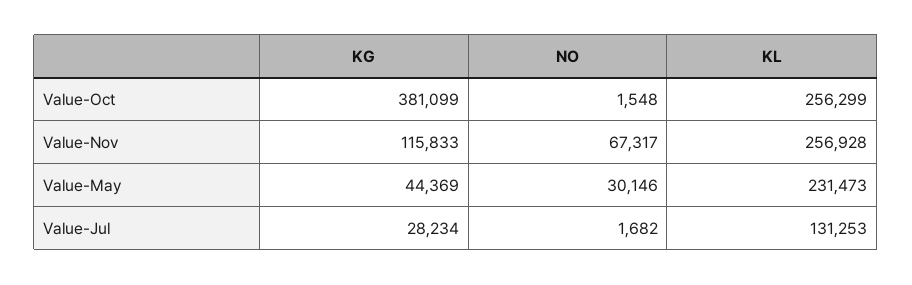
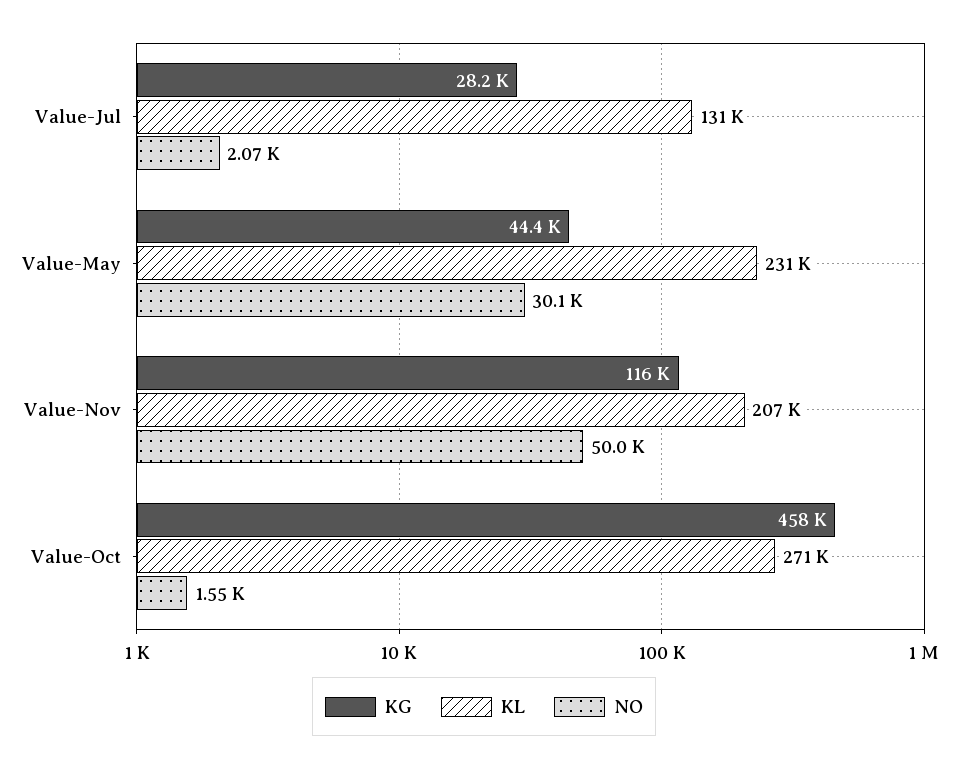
  {
    "KG": {
-     "Value-Oct": 381099,
+     "Value-Oct": 458000,
      "Value-Nov": 115833,
      "Value-May": 44369,
      "Value-Jul": 28234
    },
    "NO": {
      "Value-Oct": 1548,
-     "Value-Nov": 67317,
+     "Value-Nov": 50000,
      "Value-May": 30146,
-     "Value-Jul": 1682
+     "Value-Jul": 2070
    },
    "KL": {
-     "Value-Oct": 256299,
+     "Value-Oct": 271000,
-     "Value-Nov": 256928,
+     "Value-Nov": 207000,
      "Value-May": 231473,
      "Value-Jul": 131253
    }
  }

